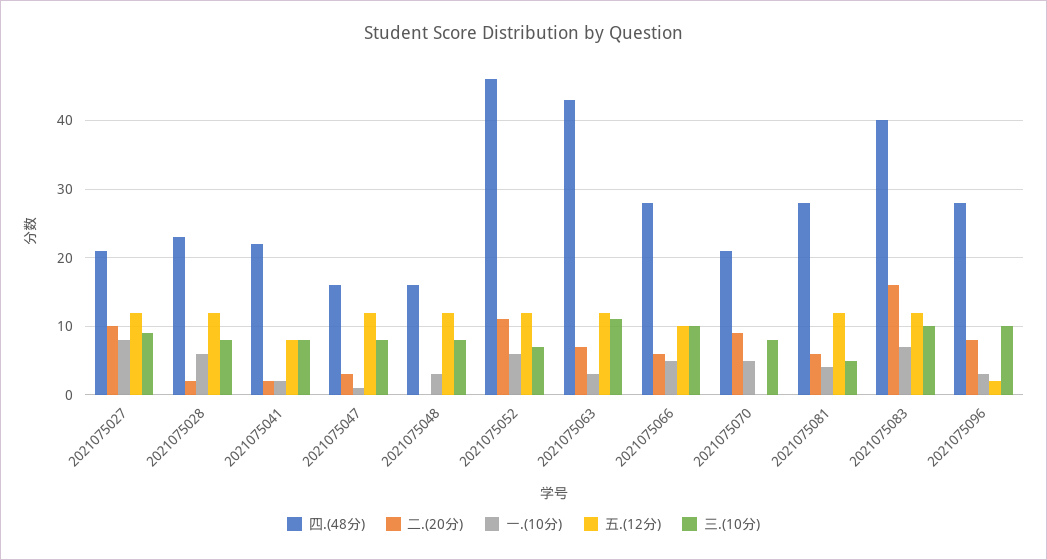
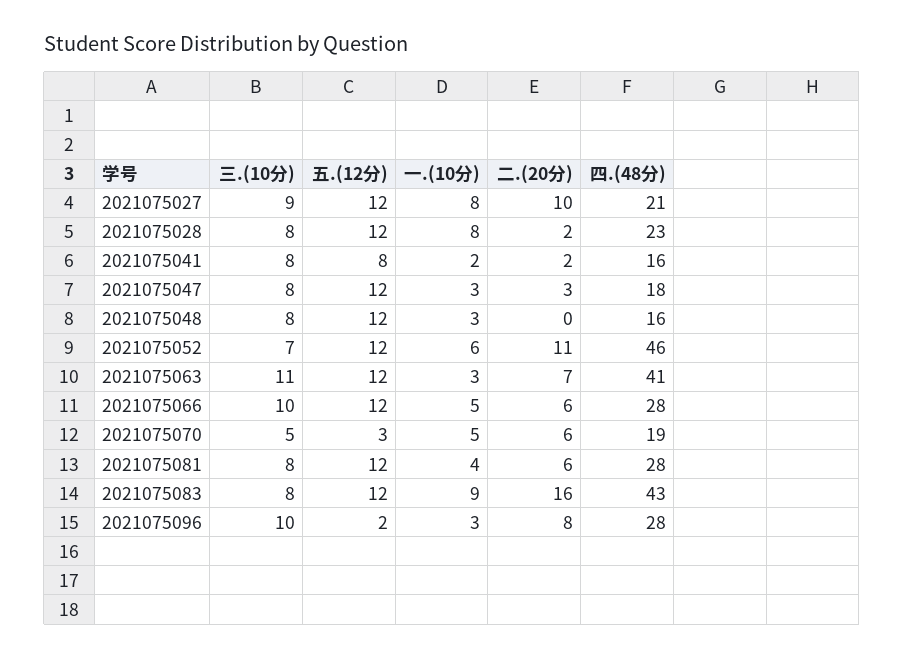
  {
    "四.(48分)": {
      "2021075027": 21,
      "2021075028": 23,
-     "2021075041": 22,
+     "2021075041": 16,
-     "2021075047": 16,
+     "2021075047": 18,
      "2021075048": 16,
      "2021075052": 46,
-     "2021075063": 43,
+     "2021075063": 41,
      "2021075066": 28,
-     "2021075070": 21,
+     "2021075070": 19,
      "2021075081": 28,
-     "2021075083": 40,
+     "2021075083": 43,
      "2021075096": 28
    },
    "二.(20分)": {
      "2021075027": 10,
      "2021075028": 2,
      "2021075041": 2,
      "2021075047": 3,
      "2021075048": 0,
      "2021075052": 11,
      "2021075063": 7,
      "2021075066": 6,
-     "2021075070": 9,
+     "2021075070": 6,
      "2021075081": 6,
      "2021075083": 16,
      "2021075096": 8
    },
    "一.(10分)": {
      "2021075027": 8,
-     "2021075028": 6,
+     "2021075028": 8,
      "2021075041": 2,
-     "2021075047": 1,
+     "2021075047": 3,
      "2021075048": 3,
      "2021075052": 6,
      "2021075063": 3,
      "2021075066": 5,
      "2021075070": 5,
      "2021075081": 4,
-     "2021075083": 7,
+     "2021075083": 9,
      "2021075096": 3
    },
    "五.(12分)": {
      "2021075027": 12,
      "2021075028": 12,
      "2021075041": 8,
      "2021075047": 12,
      "2021075048": 12,
      "2021075052": 12,
      "2021075063": 12,
-     "2021075066": 10,
+     "2021075066": 12,
-     "2021075070": 0,
+     "2021075070": 3,
      "2021075081": 12,
      "2021075083": 12,
      "2021075096": 2
    },
    "三.(10分)": {
      "2021075027": 9,
      "2021075028": 8,
      "2021075041": 8,
      "2021075047": 8,
      "2021075048": 8,
      "2021075052": 7,
      "2021075063": 11,
      "2021075066": 10,
-     "2021075070": 8,
+     "2021075070": 5,
-     "2021075081": 5,
+     "2021075081": 8,
-     "2021075083": 10,
+     "2021075083": 8,
      "2021075096": 10
    }
  }

